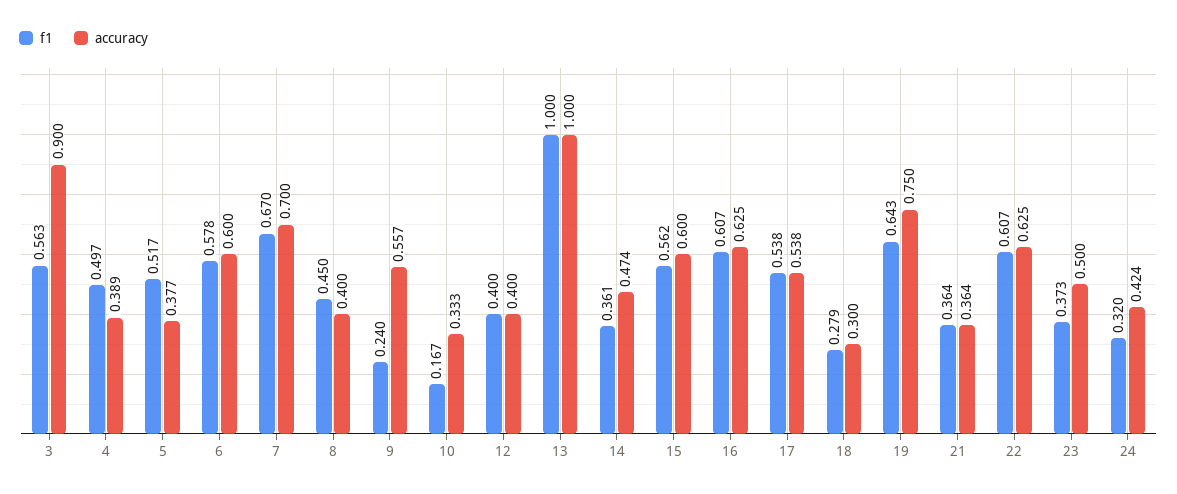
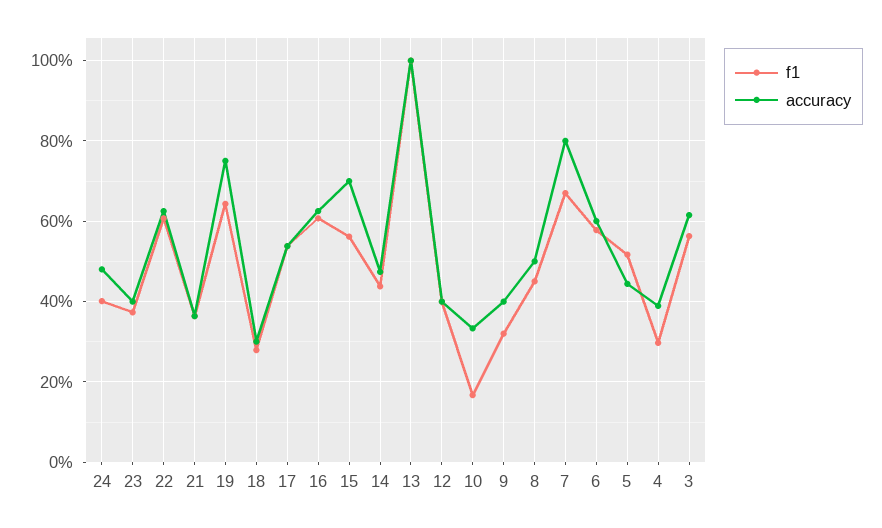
  {
    "f1": {
      "3": 0.563,
-     "4": 0.497,
+     "4": 0.3,
      "5": 0.517,
      "6": 0.578,
      "7": 0.67,
      "8": 0.45,
-     "9": 0.24,
+     "9": 0.32,
      "10": 0.167,
      "12": 0.4,
      "13": 1,
-     "14": 0.361,
+     "14": 0.44,
      "15": 0.562,
      "16": 0.607,
      "17": 0.538,
      "18": 0.279,
      "19": 0.643,
      "21": 0.364,
      "22": 0.607,
      "23": 0.373,
-     "24": 0.32
+     "24": 0.4
    },
    "accuracy": {
-     "3": 0.9,
+     "3": 0.62,
      "4": 0.389,
-     "5": 0.377,
+     "5": 0.44,
      "6": 0.6,
-     "7": 0.7,
+     "7": 0.8,
-     "8": 0.4,
+     "8": 0.5,
-     "9": 0.557,
+     "9": 0.4,
      "10": 0.333,
      "12": 0.4,
      "13": 1,
      "14": 0.474,
-     "15": 0.6,
+     "15": 0.7,
      "16": 0.625,
      "17": 0.538,
      "18": 0.3,
      "19": 0.75,
      "21": 0.364,
      "22": 0.625,
-     "23": 0.5,
+     "23": 0.4,
-     "24": 0.424
+     "24": 0.48
    }
  }

